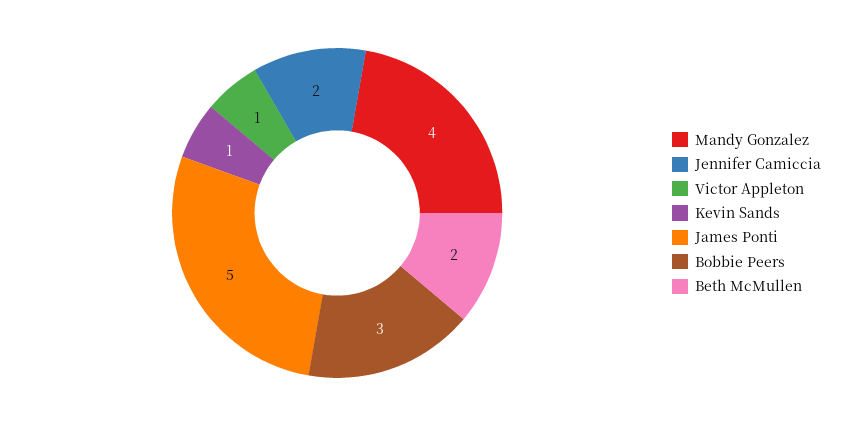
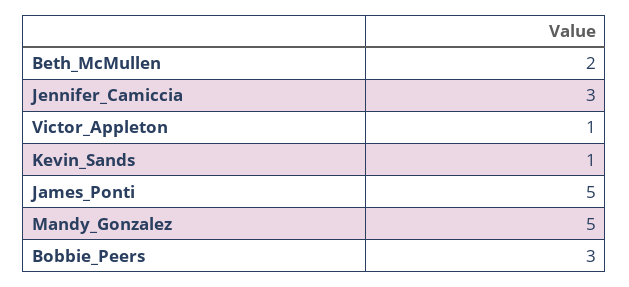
  {
-   "Mandy Gonzalez": 4,
+   "Mandy Gonzalez": 5,
-   "Jennifer Camiccia": 2,
+   "Jennifer Camiccia": 3,
    "Victor Appleton": 1,
    "Kevin Sands": 1,
    "James Ponti": 5,
    "Bobbie Peers": 3,
    "Beth McMullen": 2
  }

